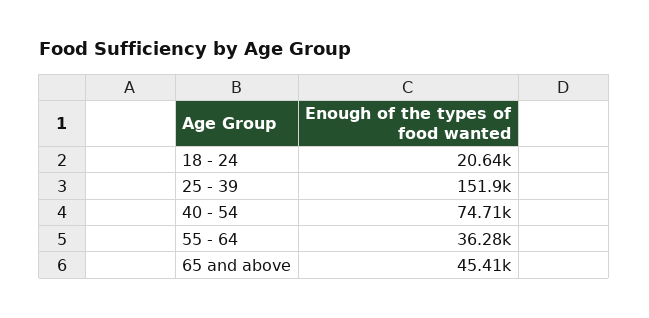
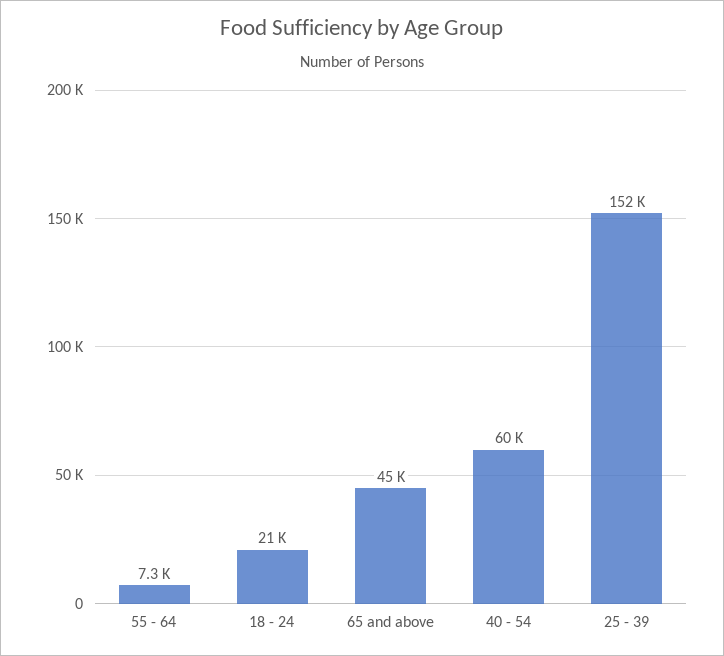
  {
    "18 - 24": 20640,
    "25 - 39": 151900,
-   "40 - 54": 74710,
+   "40 - 54": 60000,
-   "55 - 64": 36280,
+   "55 - 64": 7300,
    "65 and above": 45410
  }

